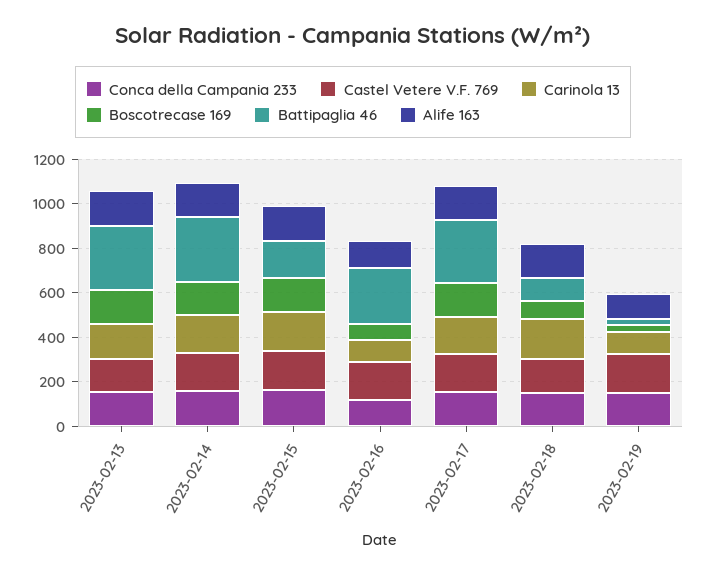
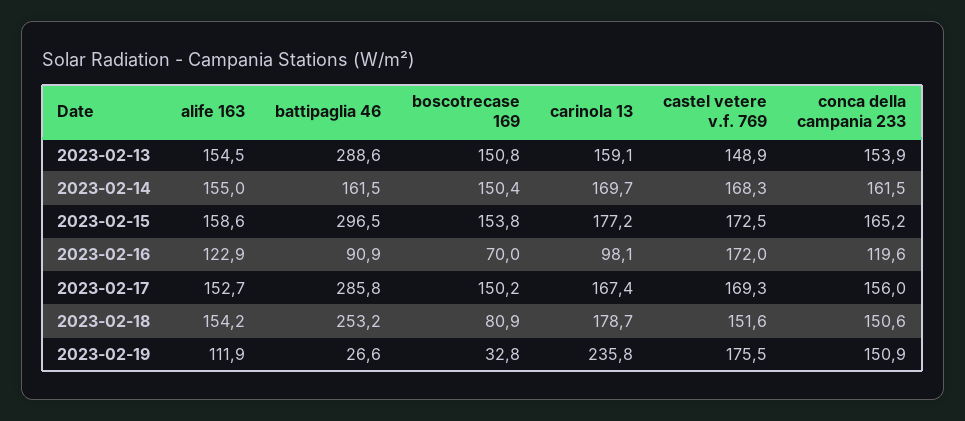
  {
    "Conca della Campania 233": {
      "2023-02-13": 153.9,
      "2023-02-14": 161.5,
      "2023-02-15": 165.2,
      "2023-02-16": 119.6,
      "2023-02-17": 156,
      "2023-02-18": 150.6,
      "2023-02-19": 150.9
    },
    "Castel Vetere V.F. 769": {
      "2023-02-13": 148.9,
      "2023-02-14": 168.3,
      "2023-02-15": 172.5,
      "2023-02-16": 172,
      "2023-02-17": 169.3,
      "2023-02-18": 151.6,
      "2023-02-19": 175.5
    },
    "Carinola 13": {
      "2023-02-13": 159.1,
      "2023-02-14": 169.7,
      "2023-02-15": 177.2,
      "2023-02-16": 98.1,
      "2023-02-17": 167.4,
      "2023-02-18": 178.7,
-     "2023-02-19": 100
+     "2023-02-19": 235.8
    },
    "Boscotrecase 169": {
      "2023-02-13": 150.8,
      "2023-02-14": 150.4,
      "2023-02-15": 153.8,
      "2023-02-16": 70,
      "2023-02-17": 150.2,
      "2023-02-18": 80.9,
      "2023-02-19": 32.8
    },
    "Battipaglia 46": {
      "2023-02-13": 288.6,
-     "2023-02-14": 300,
+     "2023-02-14": 161.5,
-     "2023-02-15": 150,
+     "2023-02-15": 296.5,
-     "2023-02-16": 250,
+     "2023-02-16": 90.9,
      "2023-02-17": 285.8,
-     "2023-02-18": 100,
+     "2023-02-18": 253.2,
      "2023-02-19": 26.6
    },
    "Alife 163": {
      "2023-02-13": 154.5,
      "2023-02-14": 155,
      "2023-02-15": 158.6,
      "2023-02-16": 122.9,
      "2023-02-17": 152.7,
      "2023-02-18": 154.2,
      "2023-02-19": 111.9
    }
  }

